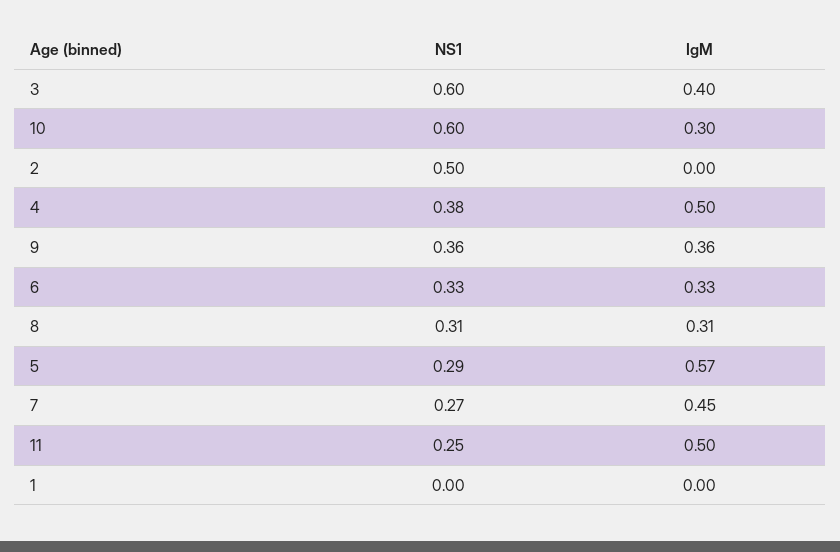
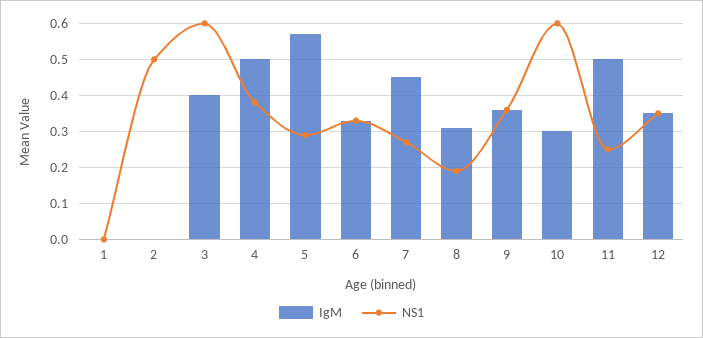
  {
    "NS1": {
      "3": 0.6,
      "10": 0.6,
      "2": 0.5,
      "4": 0.38,
      "9": 0.36,
      "6": 0.33,
-     "8": 0.31,
+     "8": 0.2,
      "5": 0.29,
      "7": 0.27,
      "11": 0.25,
-     "1": 0
+     "1": 0,
+     "12": 0.35
    },
    "IgM": {
      "3": 0.4,
      "10": 0.3,
      "2": 0,
      "4": 0.5,
      "9": 0.36,
      "6": 0.33,
      "8": 0.31,
      "5": 0.57,
      "7": 0.45,
      "11": 0.5,
-     "1": 0
+     "1": 0,
+     "12": 0.35
    }
  }

